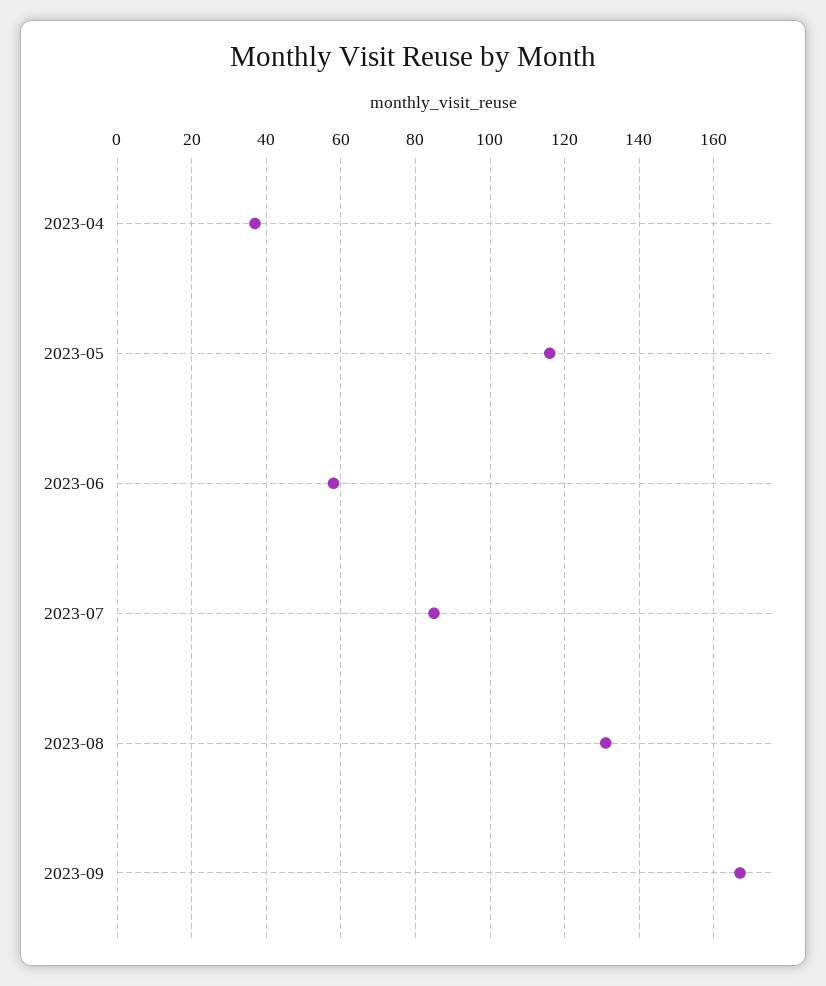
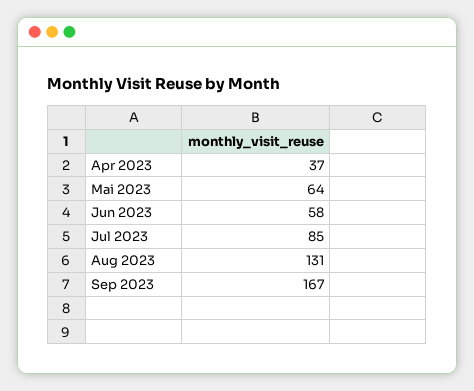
  {
    "2023-04": 37,
-   "2023-05": 115,
+   "2023-05": 64,
    "2023-06": 58,
    "2023-07": 85,
    "2023-08": 131,
    "2023-09": 167
  }

